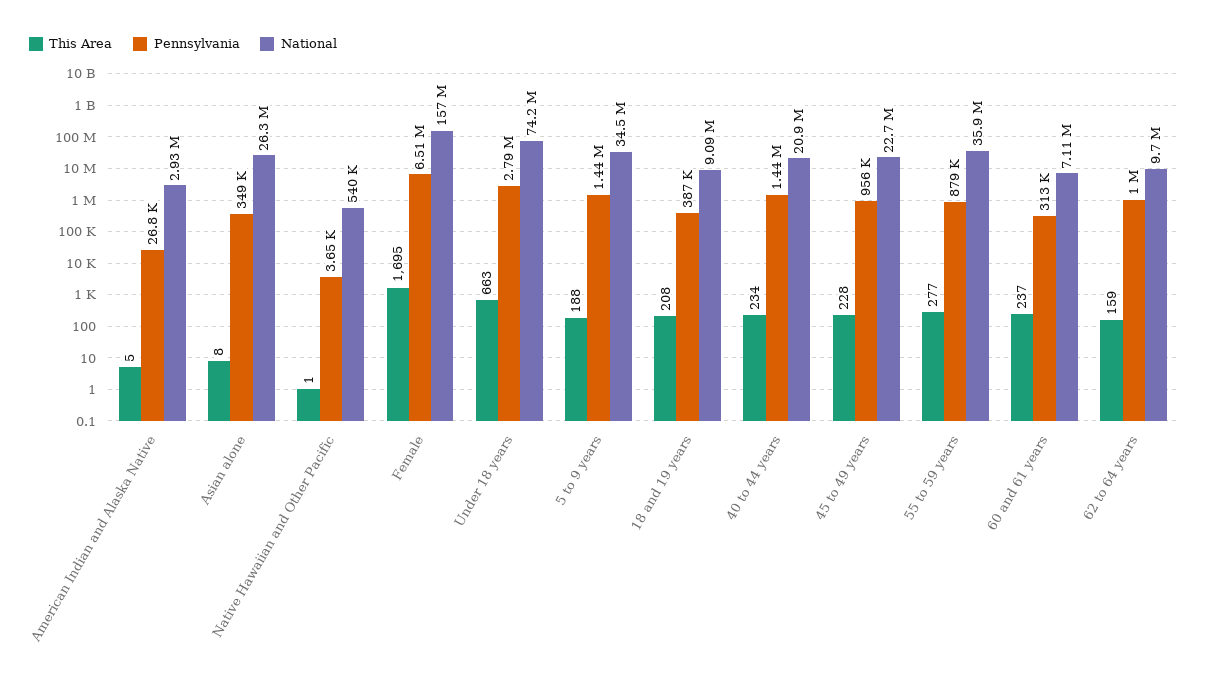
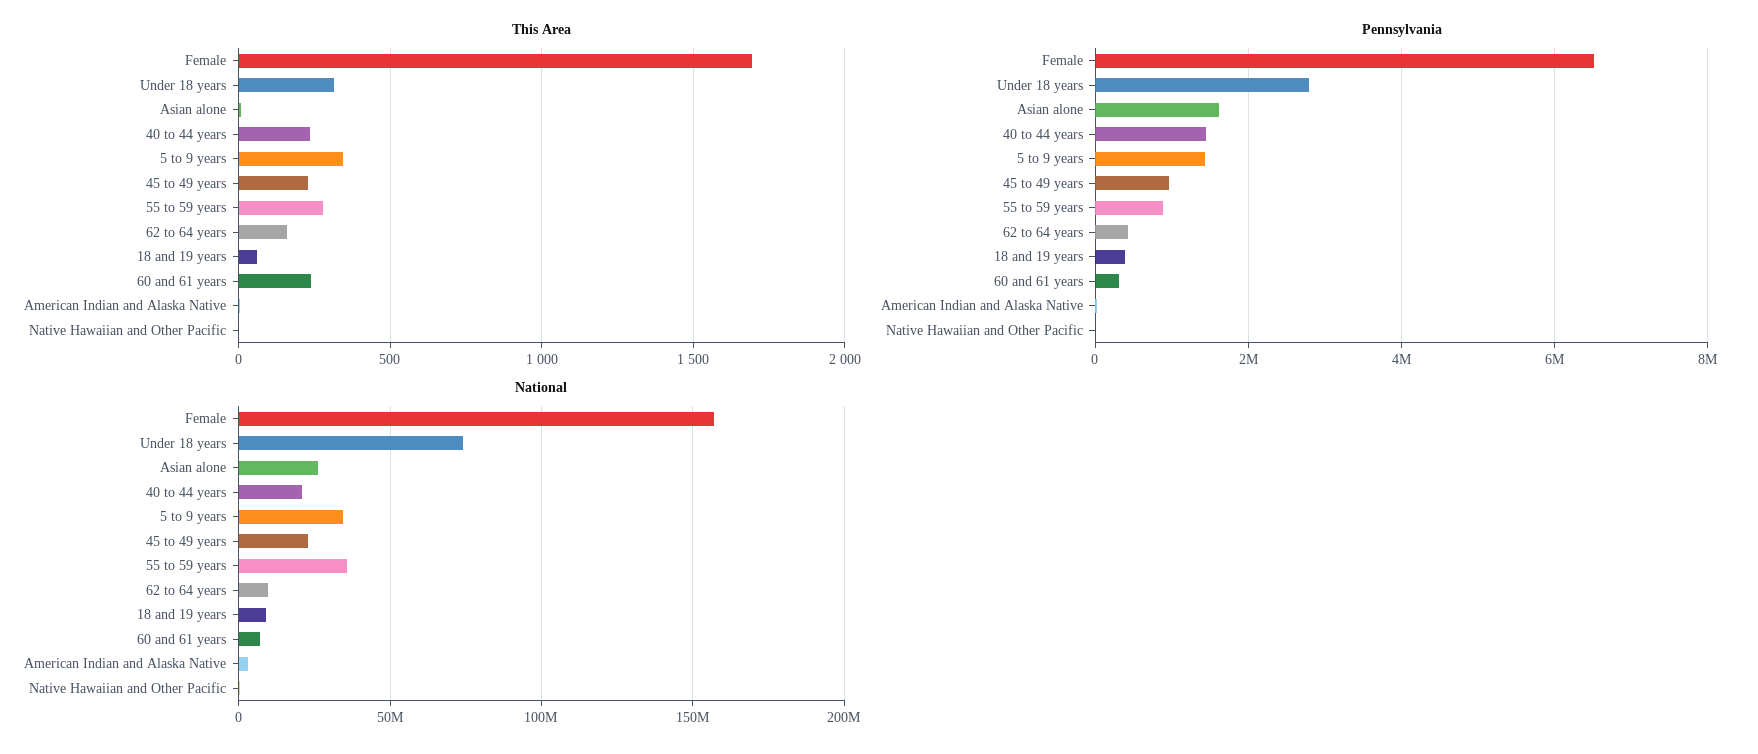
  {
    "This Area": {
      "American Indian and Alaska Native": 5,
      "Asian alone": 8,
      "Native Hawaiian and Other Pacific": 1,
      "Female": 1695,
-     "Under 18 years": 663,
+     "Under 18 years": 300,
-     "5 to 9 years": 188,
+     "5 to 9 years": 350,
-     "18 and 19 years": 208,
+     "18 and 19 years": 50,
      "40 to 44 years": 234,
      "45 to 49 years": 228,
      "55 to 59 years": 277,
      "60 and 61 years": 237,
      "62 to 64 years": 159
    },
    "Pennsylvania": {
      "American Indian and Alaska Native": 26800,
-     "Asian alone": 349000,
+     "Asian alone": 1600000,
      "Native Hawaiian and Other Pacific": 3650,
      "Female": 6510000,
      "Under 18 years": 2790000,
      "5 to 9 years": 1440000,
      "18 and 19 years": 387000,
      "40 to 44 years": 1440000,
      "45 to 49 years": 956000,
      "55 to 59 years": 879000,
      "60 and 61 years": 313000,
-     "62 to 64 years": 1000000
+     "62 to 64 years": 400000
    },
    "National": {
      "American Indian and Alaska Native": 2930000,
      "Asian alone": 26300000,
      "Native Hawaiian and Other Pacific": 540000,
      "Female": 157000000,
      "Under 18 years": 74200000,
      "5 to 9 years": 34500000,
      "18 and 19 years": 9090000,
      "40 to 44 years": 20900000,
      "45 to 49 years": 22700000,
      "55 to 59 years": 35900000,
      "60 and 61 years": 7110000,
      "62 to 64 years": 9700000
    }
  }

